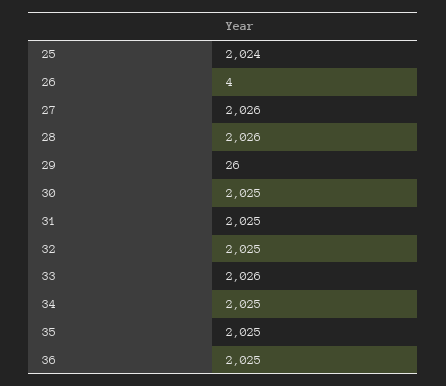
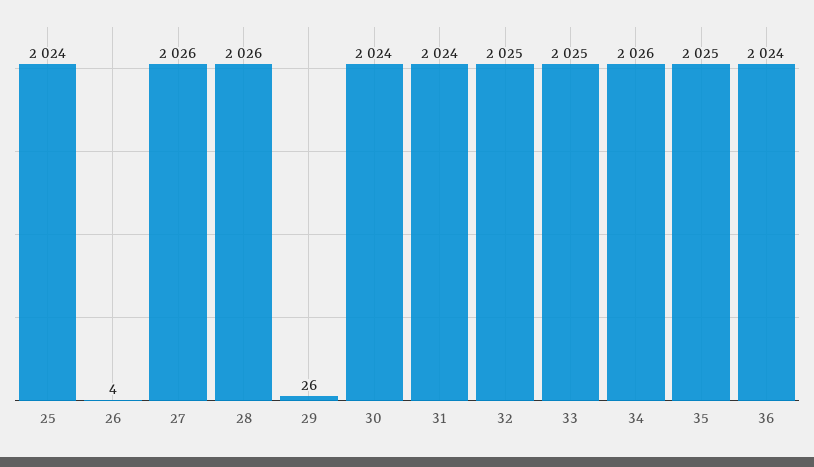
  {
    "25": 2024,
    "26": 4,
    "27": 2026,
    "28": 2026,
    "29": 26,
-   "30": 2025,
+   "30": 2024,
-   "31": 2025,
+   "31": 2024,
    "32": 2025,
-   "33": 2026,
+   "33": 2025,
-   "34": 2025,
+   "34": 2026,
    "35": 2025,
-   "36": 2025
+   "36": 2024
  }

